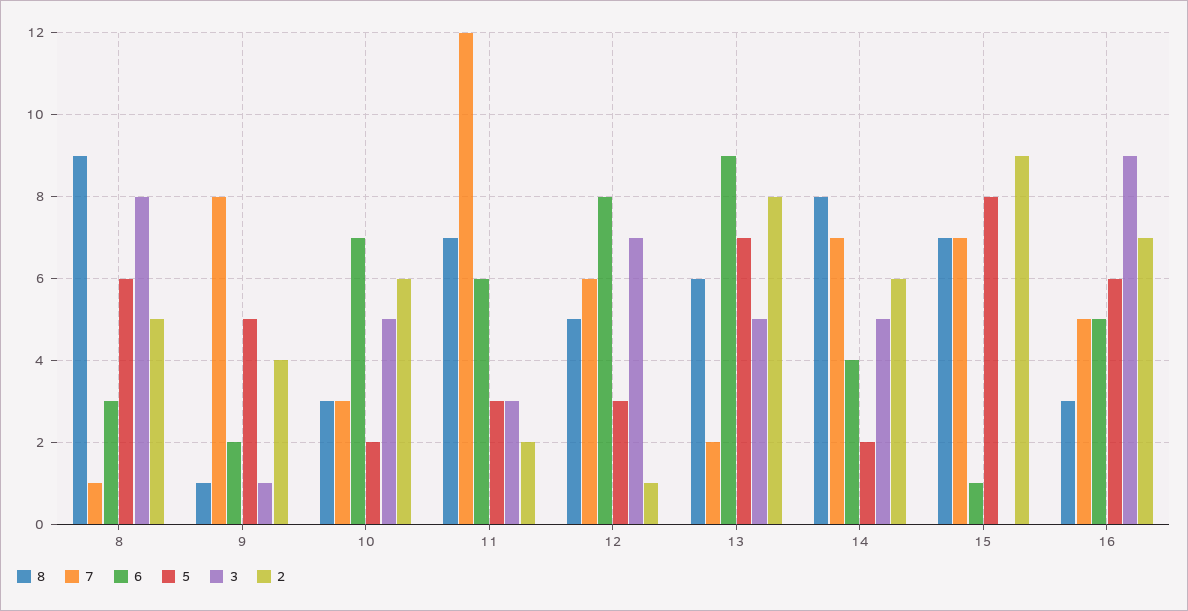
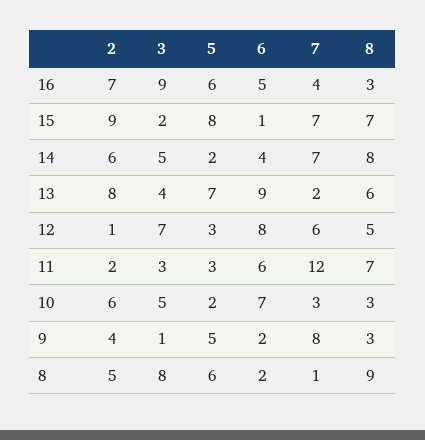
  {
    "8": {
      "8": 9,
-     "9": 1,
+     "9": 3,
      "10": 3,
      "11": 7,
      "12": 5,
      "13": 6,
      "14": 8,
      "15": 7,
      "16": 3
    },
    "7": {
      "8": 1,
      "9": 8,
      "10": 3,
      "11": 12,
      "12": 6,
      "13": 2,
      "14": 7,
      "15": 7,
-     "16": 5
+     "16": 4
    },
    "6": {
-     "8": 3,
+     "8": 2,
      "9": 2,
      "10": 7,
      "11": 6,
      "12": 8,
      "13": 9,
      "14": 4,
      "15": 1,
      "16": 5
    },
    "5": {
      "8": 6,
      "9": 5,
      "10": 2,
      "11": 3,
      "12": 3,
      "13": 7,
      "14": 2,
      "15": 8,
      "16": 6
    },
    "3": {
      "8": 8,
      "9": 1,
      "10": 5,
      "11": 3,
      "12": 7,
-     "13": 5,
+     "13": 4,
      "14": 5,
-     "15": 0,
+     "15": 2,
      "16": 9
    },
    "2": {
      "8": 5,
      "9": 4,
      "10": 6,
      "11": 2,
      "12": 1,
      "13": 8,
      "14": 6,
      "15": 9,
      "16": 7
    }
  }

